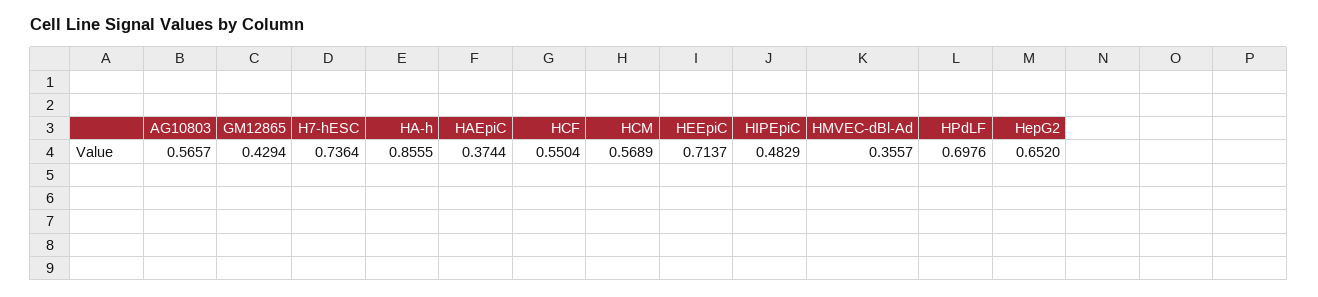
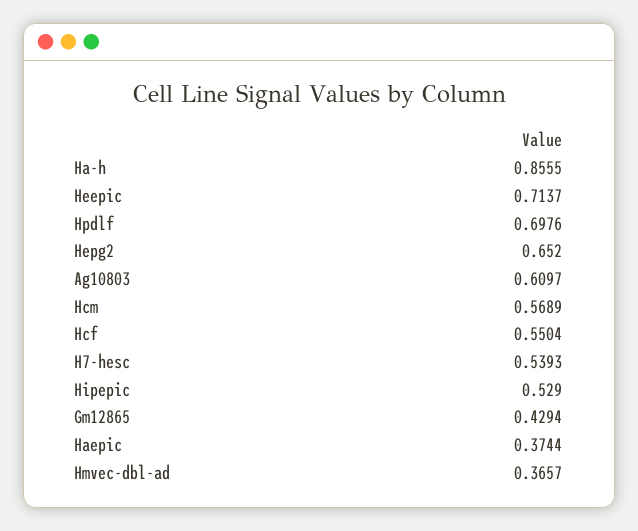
  {
-   "AG10803": 0.5657,
+   "AG10803": 0.6097,
    "GM12865": 0.4294,
-   "H7-hESC": 0.7364,
+   "H7-hESC": 0.5393,
    "HA-h": 0.8555,
    "HAEpiC": 0.3744,
    "HCF": 0.5504,
    "HCM": 0.5689,
    "HEEpiC": 0.7137,
-   "HIPEpiC": 0.4829,
+   "HIPEpiC": 0.529,
-   "HMVEC-dBl-Ad": 0.3557,
+   "HMVEC-dBl-Ad": 0.3657,
    "HPdLF": 0.6976,
    "HepG2": 0.652
  }

